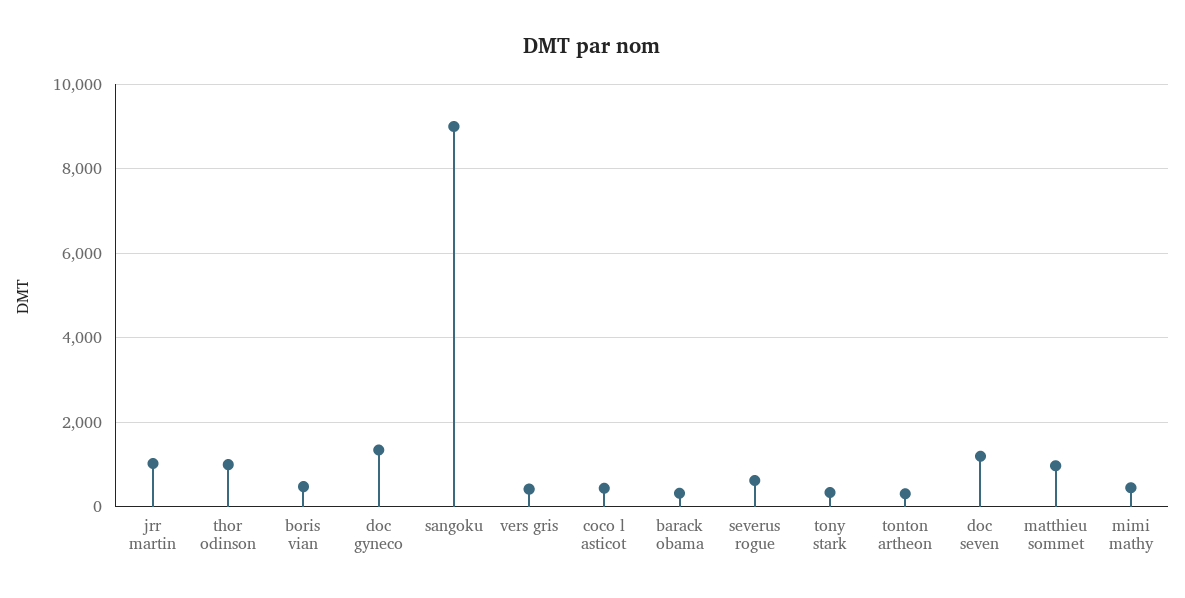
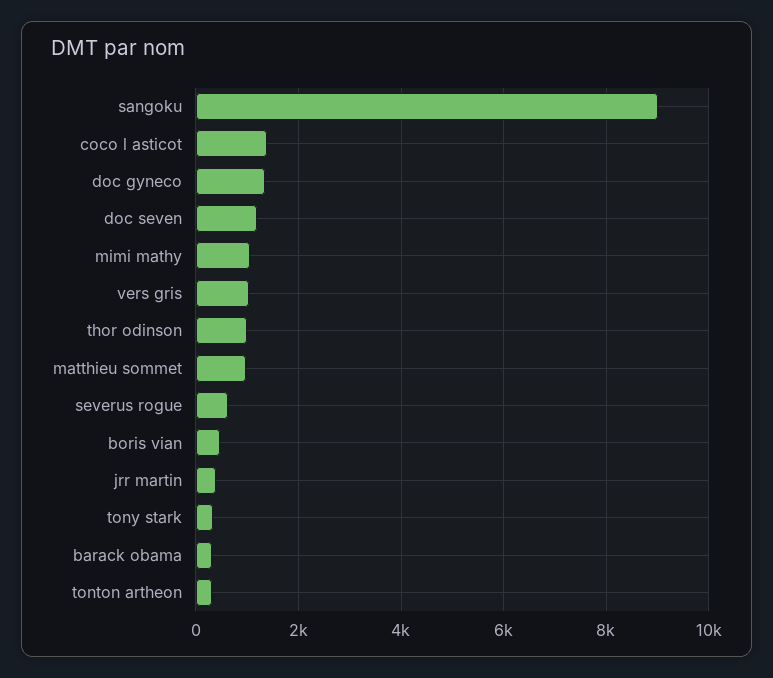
  {
-   "jrr martin": 1000,
+   "jrr martin": 400,
    "thor odinson": 1000,
    "boris vian": 400,
    "doc gyneco": 1400,
    "sangoku": 9000,
-   "vers gris": 400,
+   "vers gris": 1000,
-   "coco l asticot": 400,
+   "coco l asticot": 1400,
    "barack obama": 400,
    "severus rogue": 600,
    "tony stark": 400,
    "tonton artheon": 400,
    "doc seven": 1200,
    "matthieu sommet": 1000,
-   "mimi mathy": 400
+   "mimi mathy": 1000
  }

